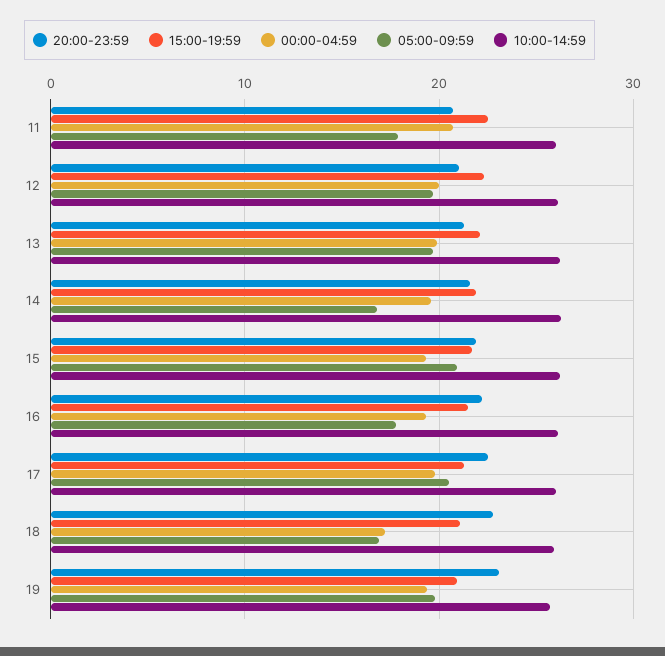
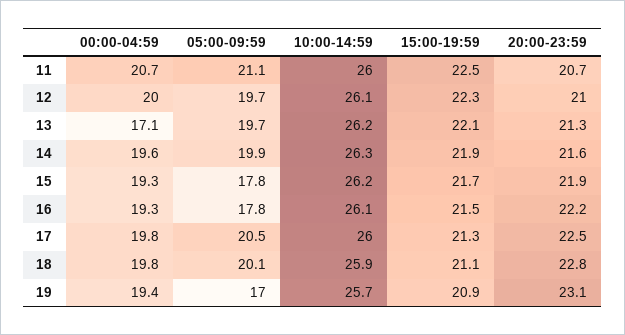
  {
    "20:00-23:59": {
      "11": 20.7,
      "12": 21,
      "13": 21.3,
      "14": 21.6,
      "15": 21.9,
      "16": 22.2,
      "17": 22.5,
      "18": 22.8,
      "19": 23.1
    },
    "15:00-19:59": {
      "11": 22.5,
      "12": 22.3,
      "13": 22.1,
      "14": 21.9,
      "15": 21.7,
      "16": 21.5,
      "17": 21.3,
      "18": 21.1,
      "19": 20.9
    },
    "00:00-04:59": {
      "11": 20.7,
      "12": 20,
-     "13": 20,
+     "13": 17.1,
      "14": 19.6,
      "15": 19.3,
      "16": 19.3,
      "17": 19.8,
-     "18": 17,
+     "18": 19.8,
      "19": 19.4
    },
    "05:00-09:59": {
-     "11": 18,
+     "11": 21.1,
      "12": 19.7,
      "13": 19.7,
-     "14": 17,
+     "14": 19.9,
-     "15": 21,
+     "15": 17.8,
      "16": 17.8,
      "17": 20.5,
-     "18": 17,
+     "18": 20.1,
-     "19": 20
+     "19": 17
    },
    "10:00-14:59": {
      "11": 26,
      "12": 26.1,
      "13": 26.2,
      "14": 26.3,
      "15": 26.2,
      "16": 26.1,
      "17": 26,
      "18": 25.9,
      "19": 25.7
    }
  }

